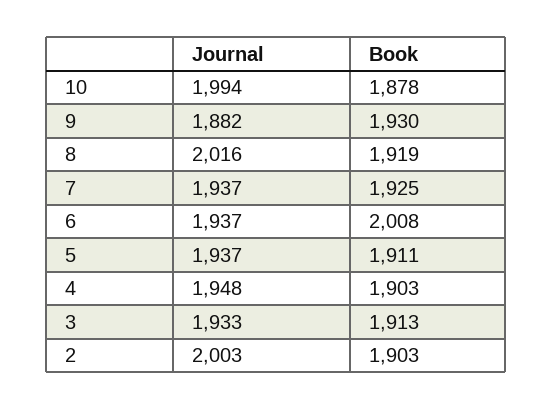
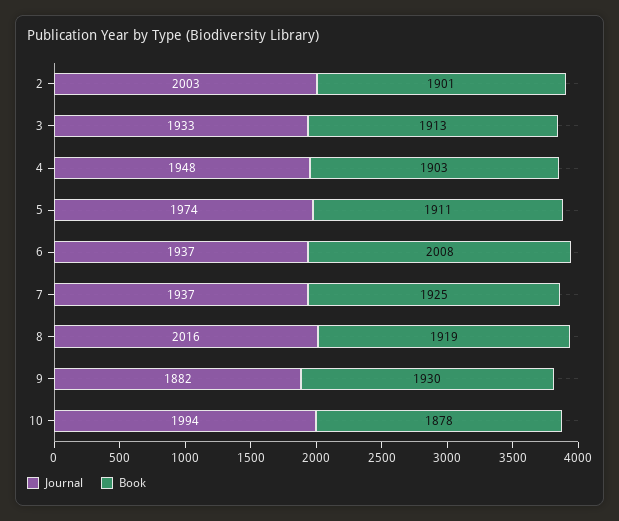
  {
    "Journal": {
      "10": 1994,
      "9": 1882,
      "8": 2016,
      "7": 1937,
      "6": 1937,
-     "5": 1937,
+     "5": 1974,
      "4": 1948,
      "3": 1933,
      "2": 2003
    },
    "Book": {
      "10": 1878,
      "9": 1930,
      "8": 1919,
      "7": 1925,
      "6": 2008,
      "5": 1911,
      "4": 1903,
      "3": 1913,
-     "2": 1903
+     "2": 1901
    }
  }

